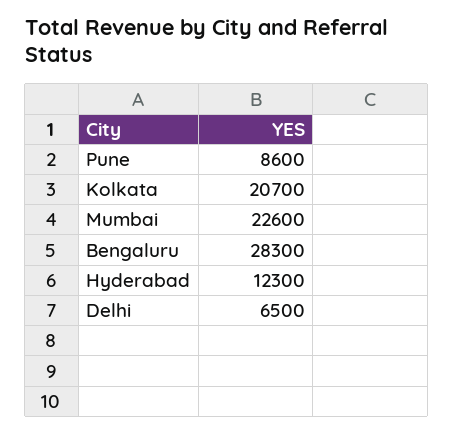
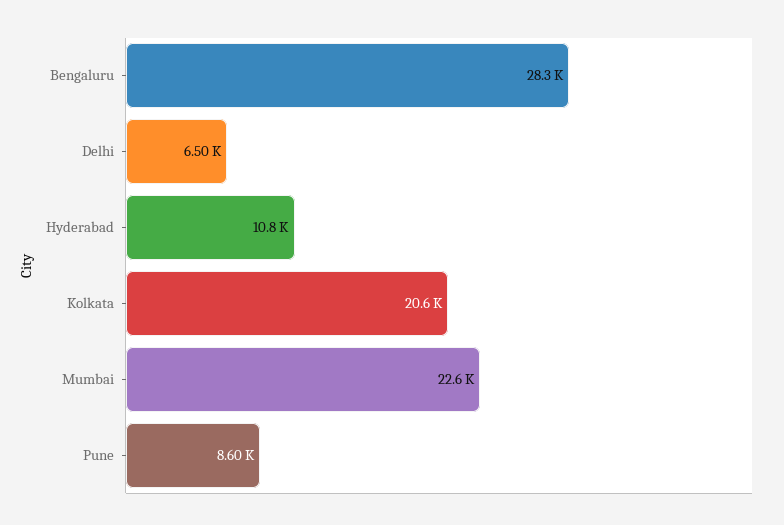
  {
    "Pune": 8600,
-   "Kolkata": 20700,
+   "Kolkata": 20600,
    "Mumbai": 22600,
    "Bengaluru": 28300,
-   "Hyderabad": 12300,
+   "Hyderabad": 10800,
    "Delhi": 6500
  }

